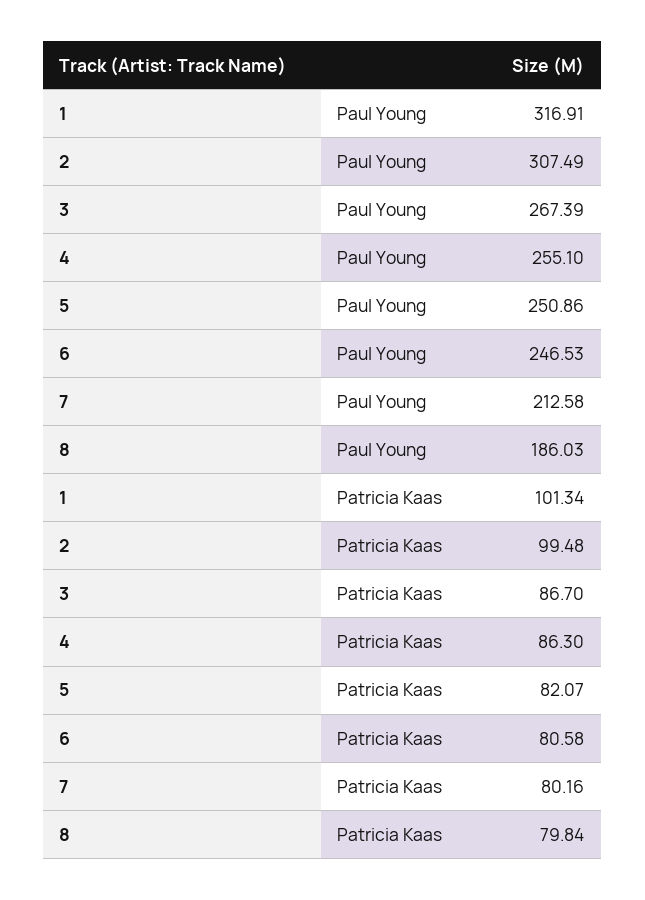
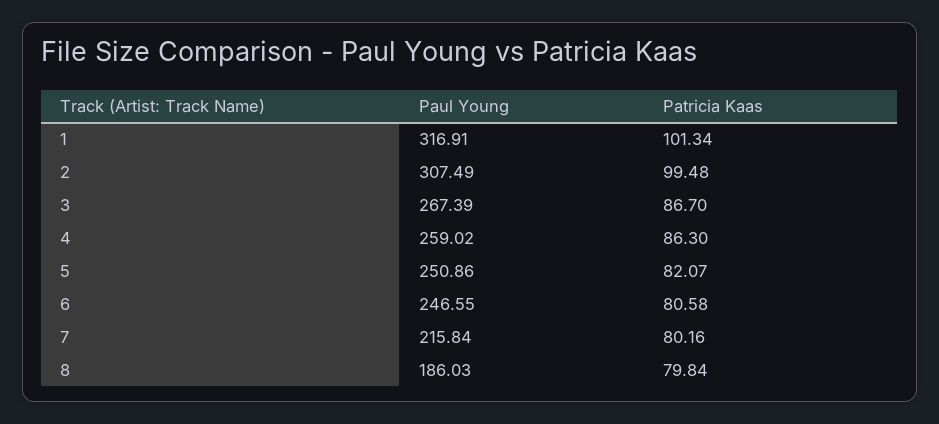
  {
    "1": {
      "Paul Young": 316.91,
      "Patricia Kaas": 101.34
    },
    "2": {
      "Paul Young": 307.49,
      "Patricia Kaas": 99.48
    },
    "3": {
      "Paul Young": 267.39,
      "Patricia Kaas": 86.7
    },
    "4": {
-     "Paul Young": 255.1,
+     "Paul Young": 259.02,
      "Patricia Kaas": 86.3
    },
    "5": {
      "Paul Young": 250.86,
      "Patricia Kaas": 82.07
    },
    "6": {
-     "Paul Young": 246.53,
+     "Paul Young": 246.55,
      "Patricia Kaas": 80.58
    },
    "7": {
-     "Paul Young": 212.58,
+     "Paul Young": 215.84,
      "Patricia Kaas": 80.16
    },
    "8": {
      "Paul Young": 186.03,
      "Patricia Kaas": 79.84
    }
  }

